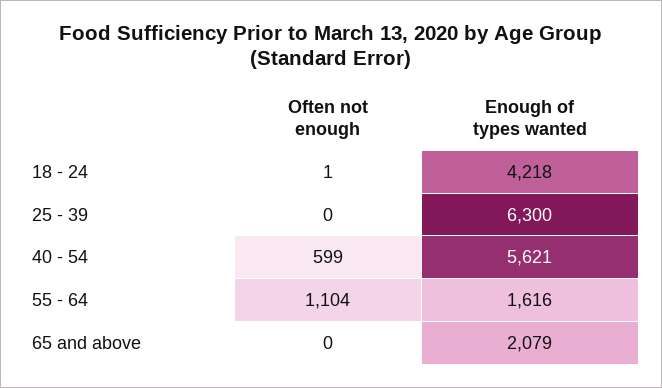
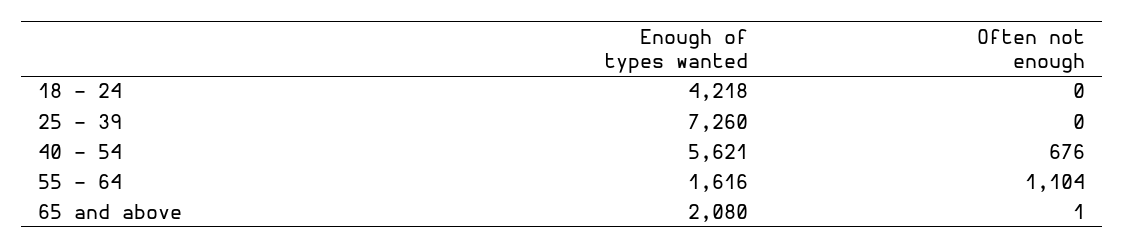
  {
    "Often not enough": {
-     "18 - 24": 1,
+     "18 - 24": 0,
      "25 - 39": 0,
-     "40 - 54": 599,
+     "40 - 54": 676,
      "55 - 64": 1104,
-     "65 and above": 0
+     "65 and above": 1
    },
    "Enough of types wanted": {
      "18 - 24": 4218,
-     "25 - 39": 6300,
+     "25 - 39": 7260,
      "40 - 54": 5621,
      "55 - 64": 1616,
-     "65 and above": 2079
+     "65 and above": 2080
    }
  }

